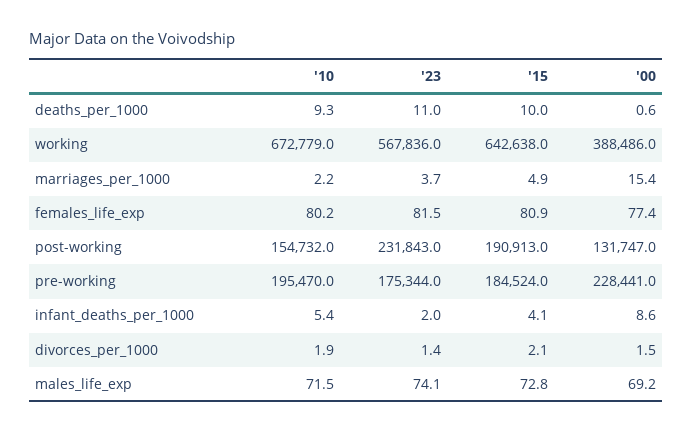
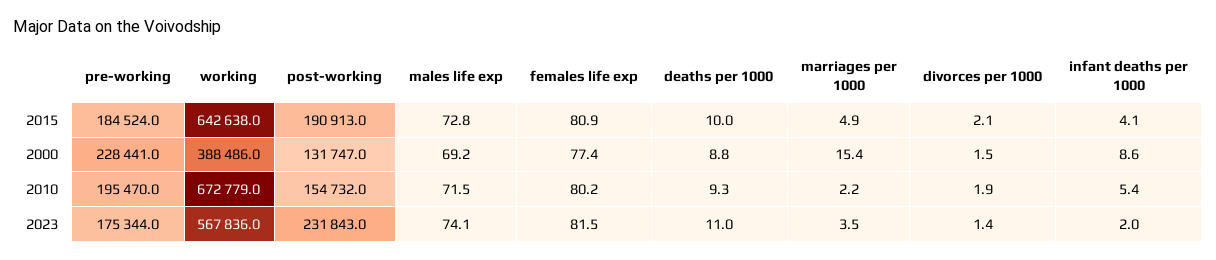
  {
    "'10": {
      "deaths_per_1000": 9.3,
      "working": 672779,
      "marriages_per_1000": 2.2,
      "females_life_exp": 80.2,
      "post-working": 154732,
      "pre-working": 195470,
      "infant_deaths_per_1000": 5.4,
      "divorces_per_1000": 1.9,
      "males_life_exp": 71.5
    },
    "'23": {
      "deaths_per_1000": 11,
      "working": 567836,
-     "marriages_per_1000": 3.7,
+     "marriages_per_1000": 3.5,
      "females_life_exp": 81.5,
      "post-working": 231843,
      "pre-working": 175344,
      "infant_deaths_per_1000": 2,
      "divorces_per_1000": 1.4,
      "males_life_exp": 74.1
    },
    "'15": {
      "deaths_per_1000": 10,
      "working": 642638,
      "marriages_per_1000": 4.9,
      "females_life_exp": 80.9,
      "post-working": 190913,
      "pre-working": 184524,
      "infant_deaths_per_1000": 4.1,
      "divorces_per_1000": 2.1,
      "males_life_exp": 72.8
    },
    "'00": {
-     "deaths_per_1000": 0.6,
+     "deaths_per_1000": 8.8,
      "working": 388486,
      "marriages_per_1000": 15.4,
      "females_life_exp": 77.4,
      "post-working": 131747,
      "pre-working": 228441,
      "infant_deaths_per_1000": 8.6,
      "divorces_per_1000": 1.5,
      "males_life_exp": 69.2
    }
  }

